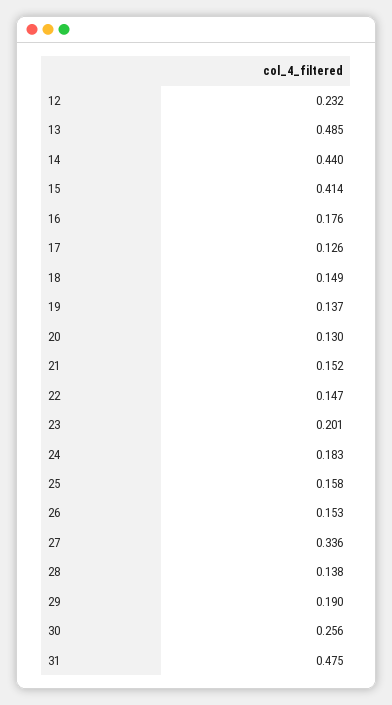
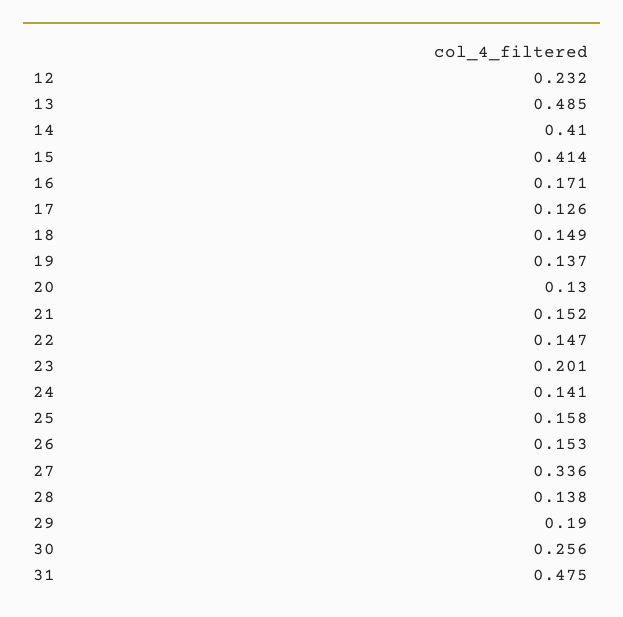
  {
    "12": 0.232,
    "13": 0.485,
-   "14": 0.44,
+   "14": 0.41,
    "15": 0.414,
-   "16": 0.176,
+   "16": 0.171,
    "17": 0.126,
    "18": 0.149,
    "19": 0.137,
    "20": 0.13,
    "21": 0.152,
    "22": 0.147,
    "23": 0.201,
-   "24": 0.183,
+   "24": 0.141,
    "25": 0.158,
    "26": 0.153,
    "27": 0.336,
    "28": 0.138,
    "29": 0.19,
    "30": 0.256,
    "31": 0.475
  }

